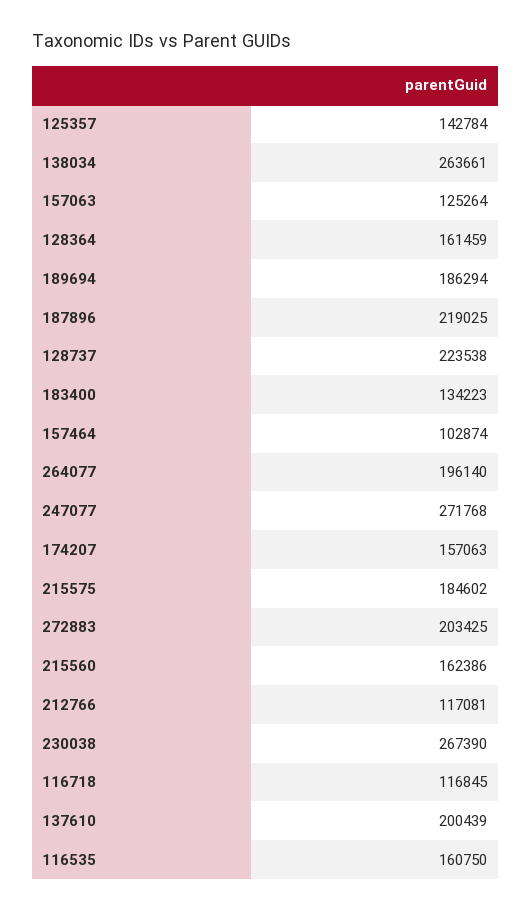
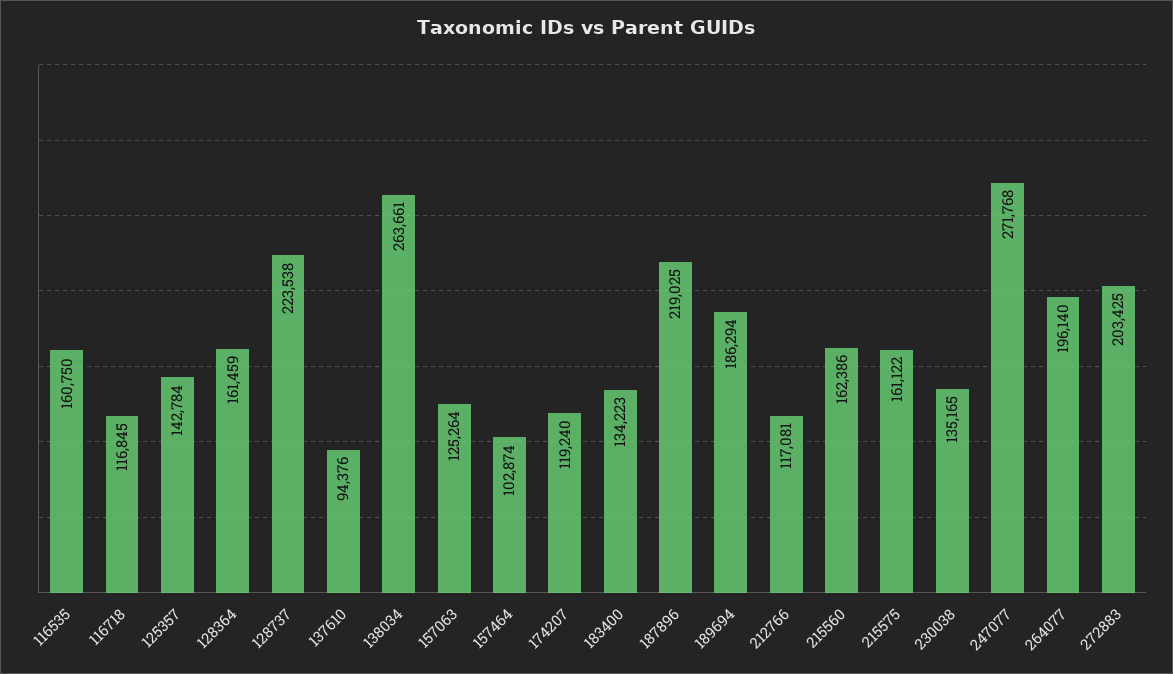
  {
    "125357": 142784,
    "138034": 263661,
    "157063": 125264,
    "128364": 161459,
    "189694": 186294,
    "187896": 219025,
    "128737": 223538,
    "183400": 134223,
    "157464": 102874,
    "264077": 196140,
    "247077": 271768,
-   "174207": 157063,
+   "174207": 119240,
-   "215575": 184602,
+   "215575": 161122,
    "272883": 203425,
    "215560": 162386,
    "212766": 117081,
-   "230038": 267390,
+   "230038": 135165,
    "116718": 116845,
-   "137610": 200439,
+   "137610": 94376,
    "116535": 160750
  }

